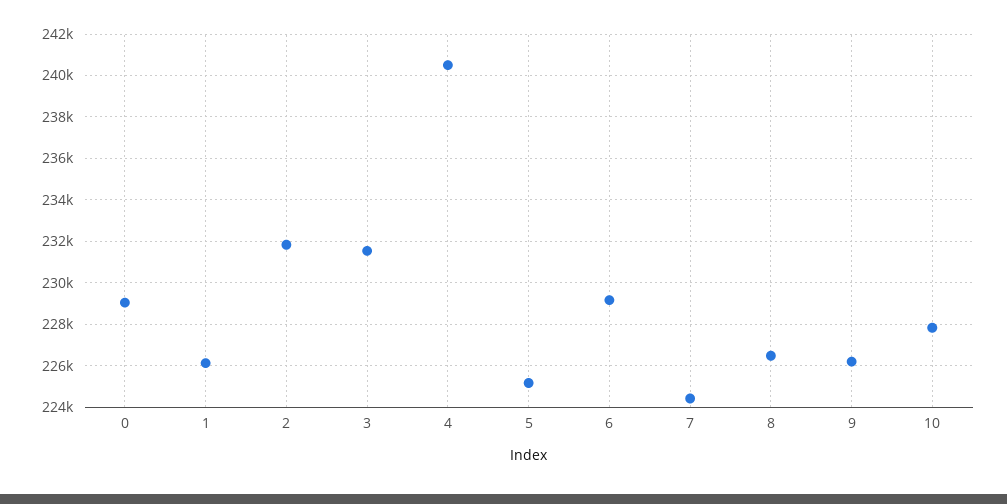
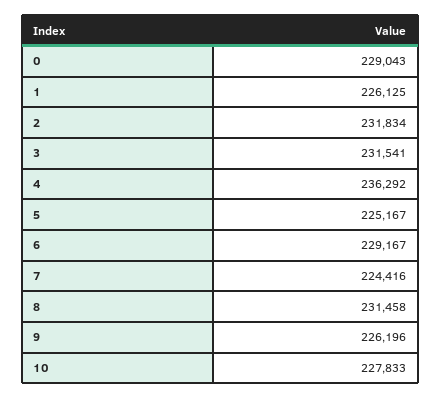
  {
    "0": 229043,
    "1": 226125,
    "2": 231834,
    "3": 231541,
-   "4": 240500,
+   "4": 236292,
    "5": 225167,
    "6": 229167,
    "7": 224416,
-   "8": 226500,
+   "8": 231458,
    "9": 226196,
    "10": 227833
  }

